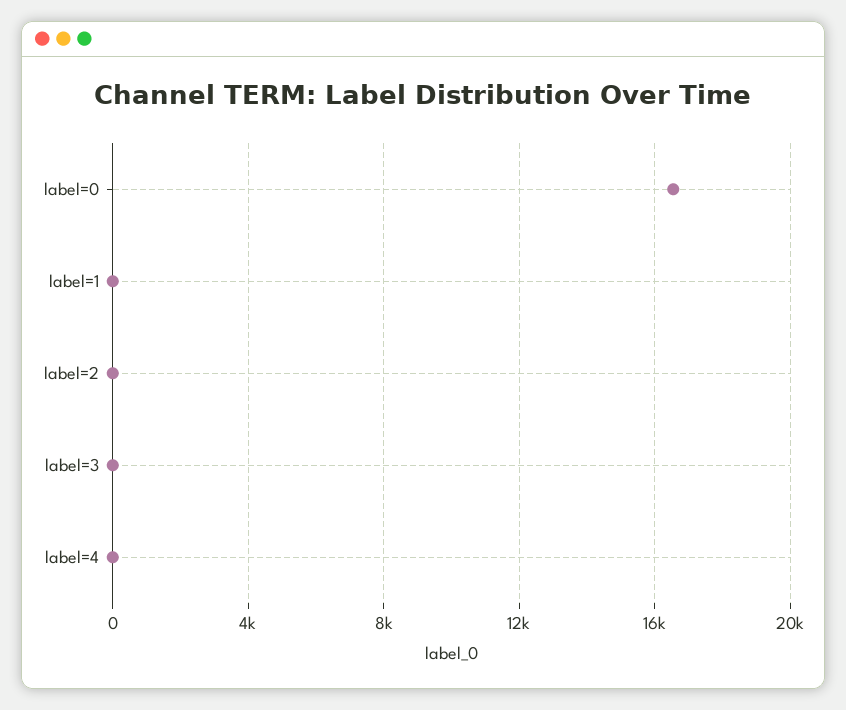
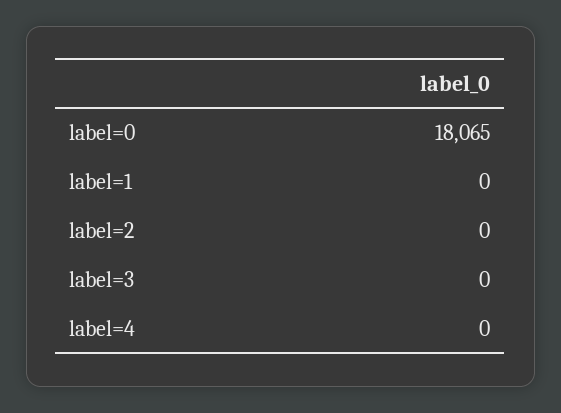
  {
-   "label=0": 16500,
+   "label=0": 18065,
    "label=1": 0,
    "label=2": 0,
    "label=3": 0,
    "label=4": 0
  }

